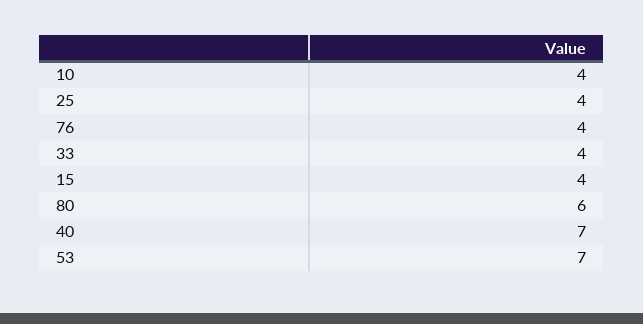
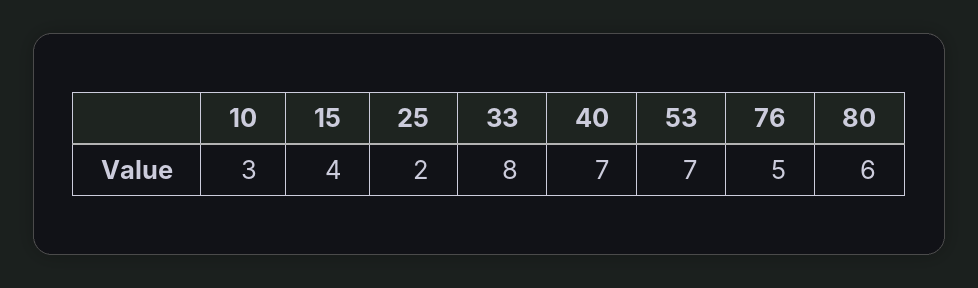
  {
-   "10": 4,
+   "10": 3,
-   "25": 4,
+   "25": 2,
-   "76": 4,
+   "76": 5,
-   "33": 4,
+   "33": 8,
    "15": 4,
    "80": 6,
    "40": 7,
    "53": 7
  }

